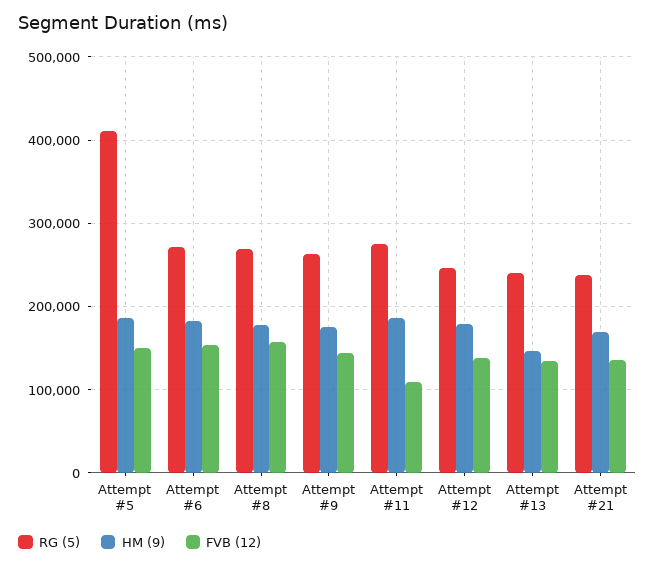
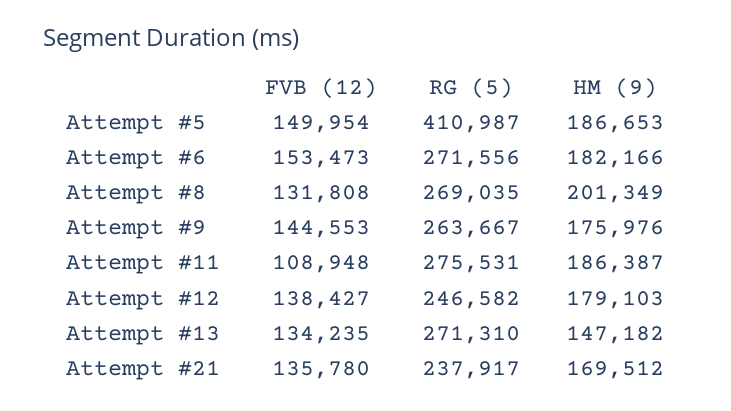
  {
    "RG (5)": {
      "Attempt #5": 410987,
      "Attempt #6": 271556,
      "Attempt #8": 269035,
      "Attempt #9": 263667,
      "Attempt #11": 275531,
      "Attempt #12": 246582,
-     "Attempt #13": 240000,
+     "Attempt #13": 271310,
      "Attempt #21": 237917
    },
    "HM (9)": {
      "Attempt #5": 186653,
      "Attempt #6": 182166,
-     "Attempt #8": 180000,
+     "Attempt #8": 201349,
      "Attempt #9": 175976,
      "Attempt #11": 186387,
      "Attempt #12": 179103,
      "Attempt #13": 147182,
      "Attempt #21": 169512
    },
    "FVB (12)": {
      "Attempt #5": 149954,
      "Attempt #6": 153473,
-     "Attempt #8": 160000,
+     "Attempt #8": 131808,
      "Attempt #9": 144553,
      "Attempt #11": 108948,
      "Attempt #12": 138427,
      "Attempt #13": 134235,
      "Attempt #21": 135780
    }
  }

